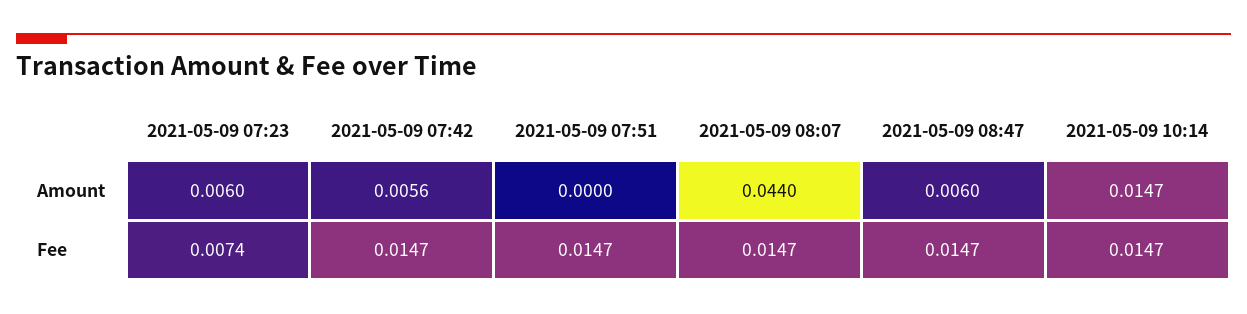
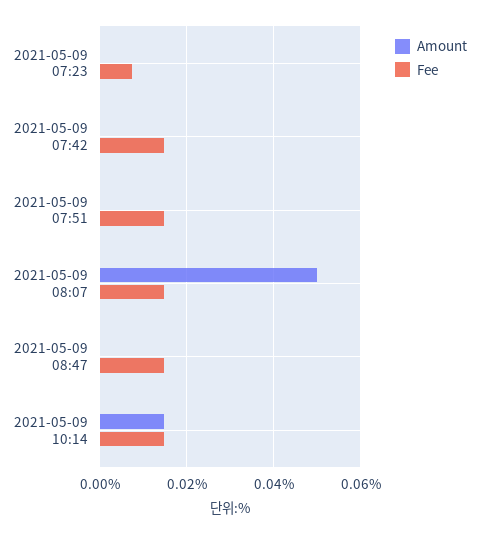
  {
    "Amount": {
-     "2021-05-09 07:23": 0.006,
+     "2021-05-09 07:23": 0,
-     "2021-05-09 07:42": 0.0056,
+     "2021-05-09 07:42": 0,
      "2021-05-09 07:51": 0,
-     "2021-05-09 08:07": 0.044,
+     "2021-05-09 08:07": 0.05,
-     "2021-05-09 08:47": 0.006,
+     "2021-05-09 08:47": 0,
      "2021-05-09 10:14": 0.0147
    },
    "Fee": {
      "2021-05-09 07:23": 0.0074,
      "2021-05-09 07:42": 0.0147,
      "2021-05-09 07:51": 0.0147,
      "2021-05-09 08:07": 0.0147,
      "2021-05-09 08:47": 0.0147,
      "2021-05-09 10:14": 0.0147
    }
  }

